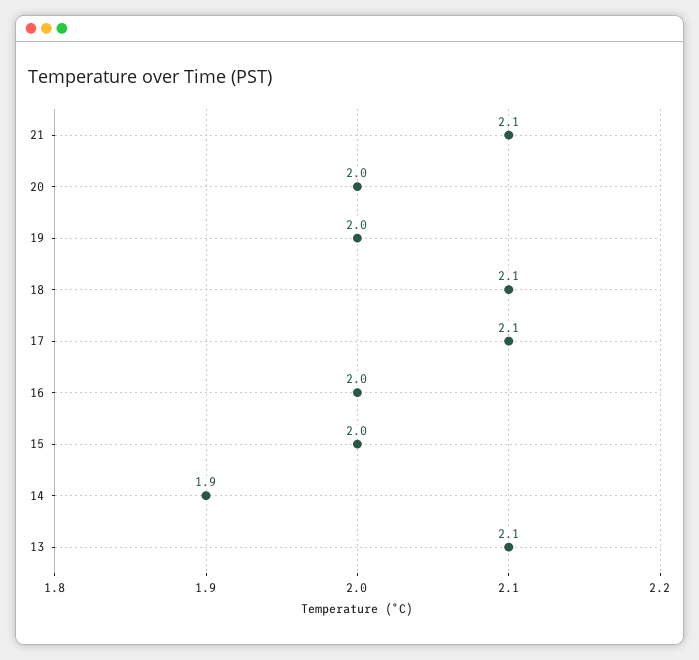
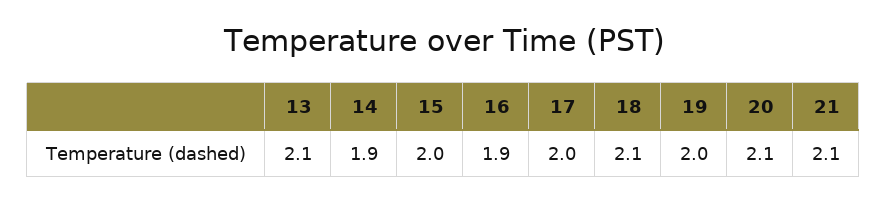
  {
    "21": 2.1,
-   "20": 2,
+   "20": 2.1,
    "19": 2,
    "18": 2.1,
-   "17": 2.1,
+   "17": 2,
-   "16": 2,
+   "16": 1.9,
    "15": 2,
    "14": 1.9,
    "13": 2.1
  }

